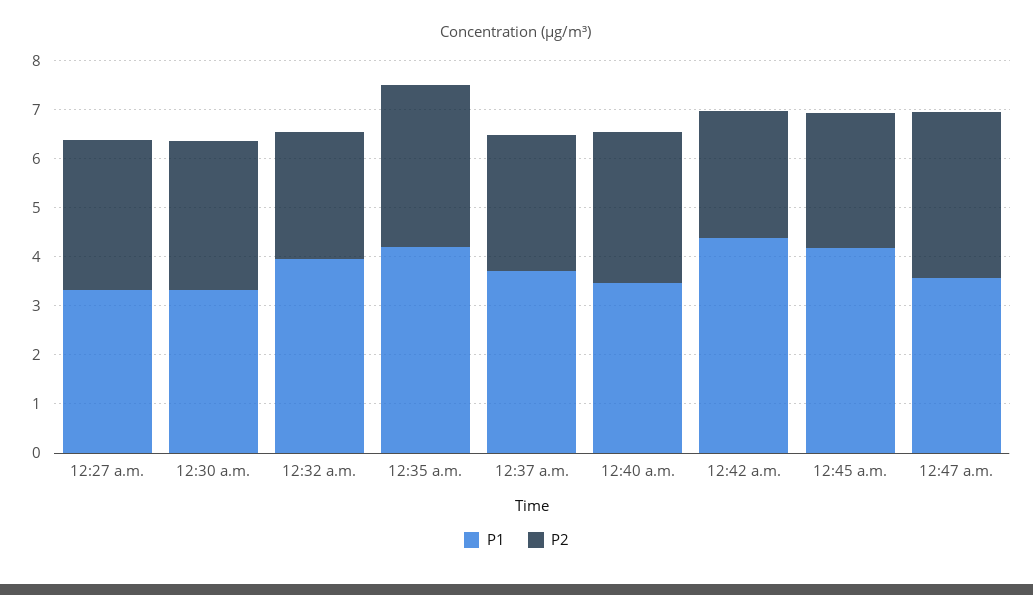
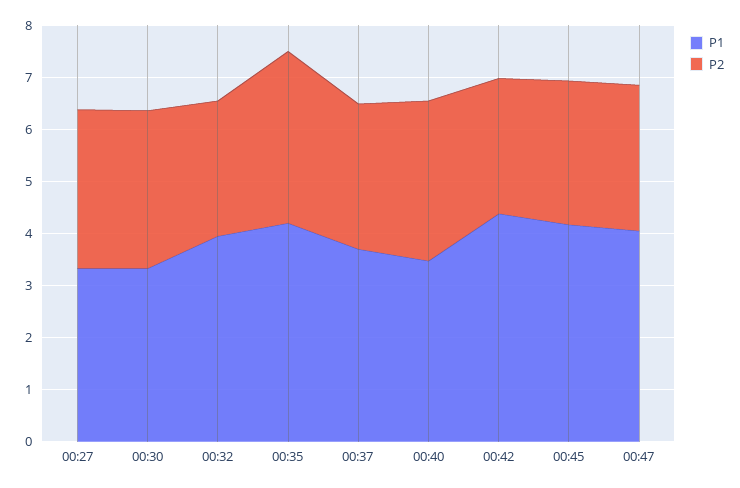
  {
    "P1": {
      "12:27 a.m.": 3.4,
      "12:30 a.m.": 3.4,
      "12:32 a.m.": 4,
      "12:35 a.m.": 4.2,
      "12:37 a.m.": 3.8,
      "12:40 a.m.": 3.4,
      "12:42 a.m.": 4.4,
      "12:45 a.m.": 4.2,
-     "12:47 a.m.": 3.6
+     "12:47 a.m.": 4
    },
    "P2": {
      "12:27 a.m.": 3,
      "12:30 a.m.": 3,
      "12:32 a.m.": 2.6,
      "12:35 a.m.": 3.4,
      "12:37 a.m.": 2.8,
      "12:40 a.m.": 3,
      "12:42 a.m.": 2.6,
      "12:45 a.m.": 2.8,
-     "12:47 a.m.": 3.4
+     "12:47 a.m.": 2.8
    }
  }

